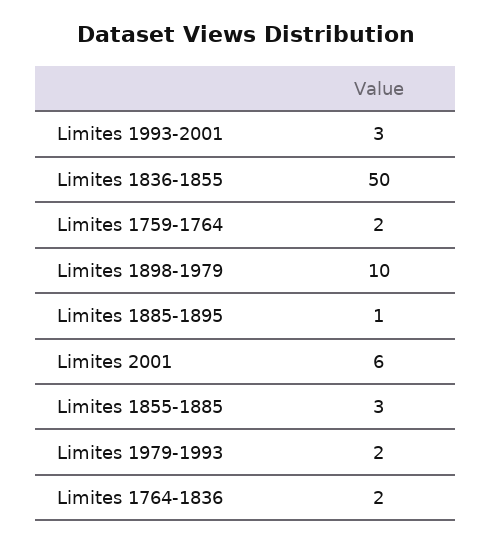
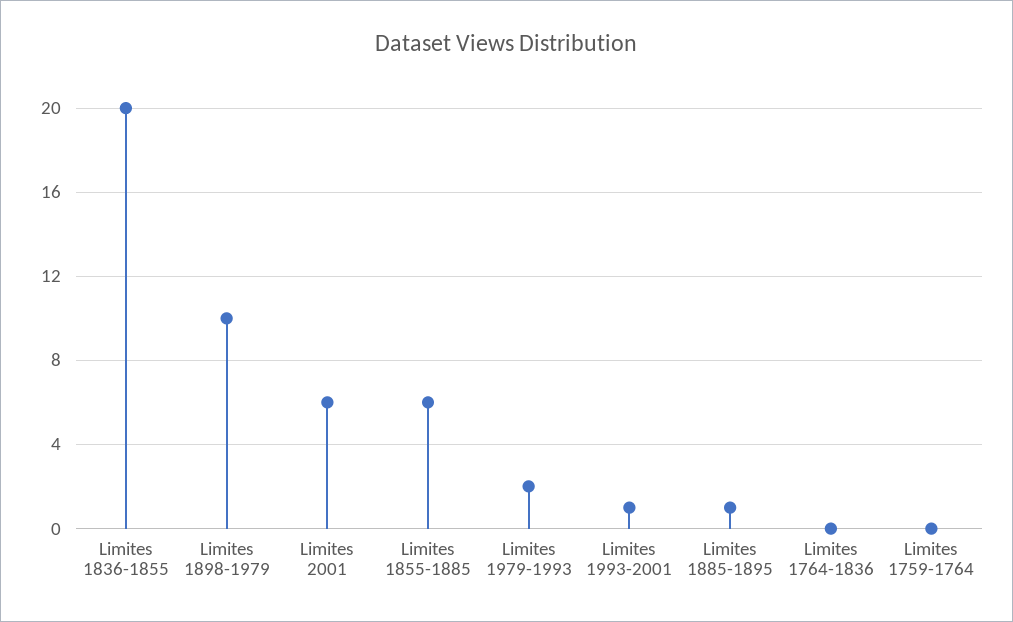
  {
-   "Limites 1993-2001": 3,
+   "Limites 1993-2001": 1,
-   "Limites 1836-1855": 50,
+   "Limites 1836-1855": 20,
-   "Limites 1759-1764": 2,
+   "Limites 1759-1764": 0,
    "Limites 1898-1979": 10,
    "Limites 1885-1895": 1,
    "Limites 2001": 6,
-   "Limites 1855-1885": 3,
+   "Limites 1855-1885": 6,
    "Limites 1979-1993": 2,
-   "Limites 1764-1836": 2
+   "Limites 1764-1836": 0
  }

